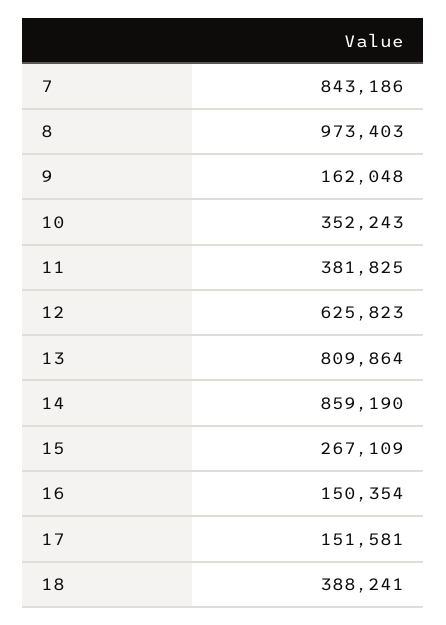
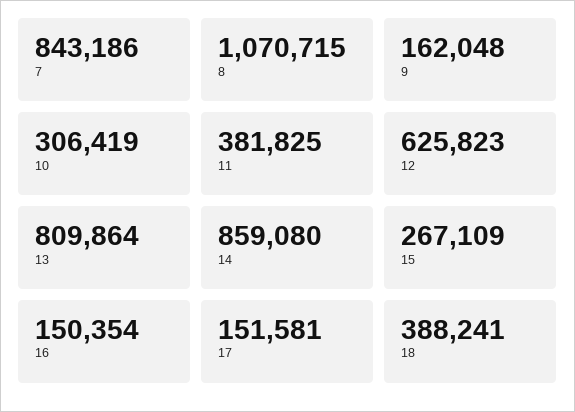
  {
    "7": 843186,
-   "8": 973403,
+   "8": 1070715,
    "9": 162048,
-   "10": 352243,
+   "10": 306419,
    "11": 381825,
    "12": 625823,
    "13": 809864,
-   "14": 859190,
+   "14": 859080,
    "15": 267109,
    "16": 150354,
    "17": 151581,
    "18": 388241
  }

